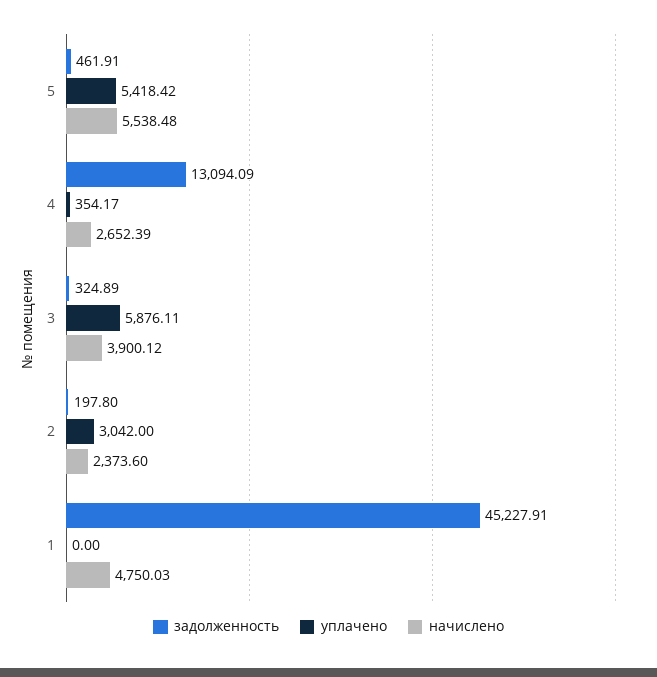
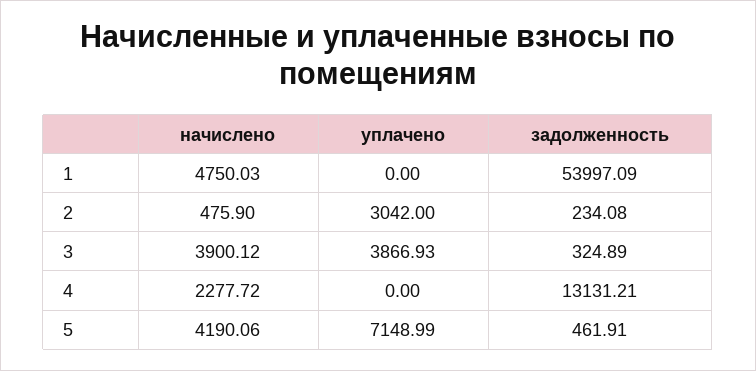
  {
    "задолженность": {
      "5": 461.91,
-     "4": 13094.09,
+     "4": 13131.21,
      "3": 324.89,
-     "2": 197.8,
+     "2": 234.08,
-     "1": 45227.91
+     "1": 53997.09
    },
    "уплачено": {
-     "5": 5418.42,
+     "5": 7148.99,
-     "4": 354.17,
+     "4": 0,
-     "3": 5876.11,
+     "3": 3866.93,
      "2": 3042,
      "1": 0
    },
    "начислено": {
-     "5": 5538.48,
+     "5": 4190.06,
-     "4": 2652.39,
+     "4": 2277.72,
      "3": 3900.12,
-     "2": 2373.6,
+     "2": 475.9,
      "1": 4750.03
    }
  }

